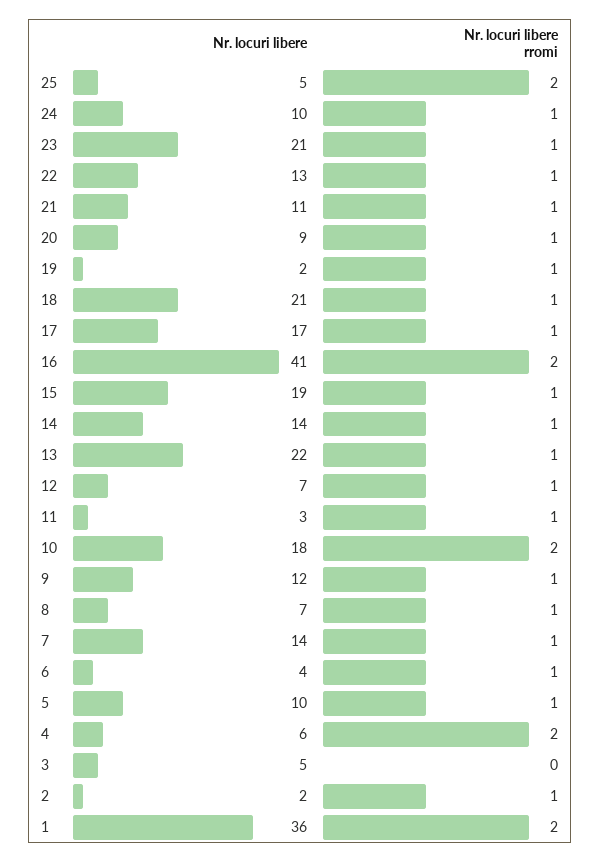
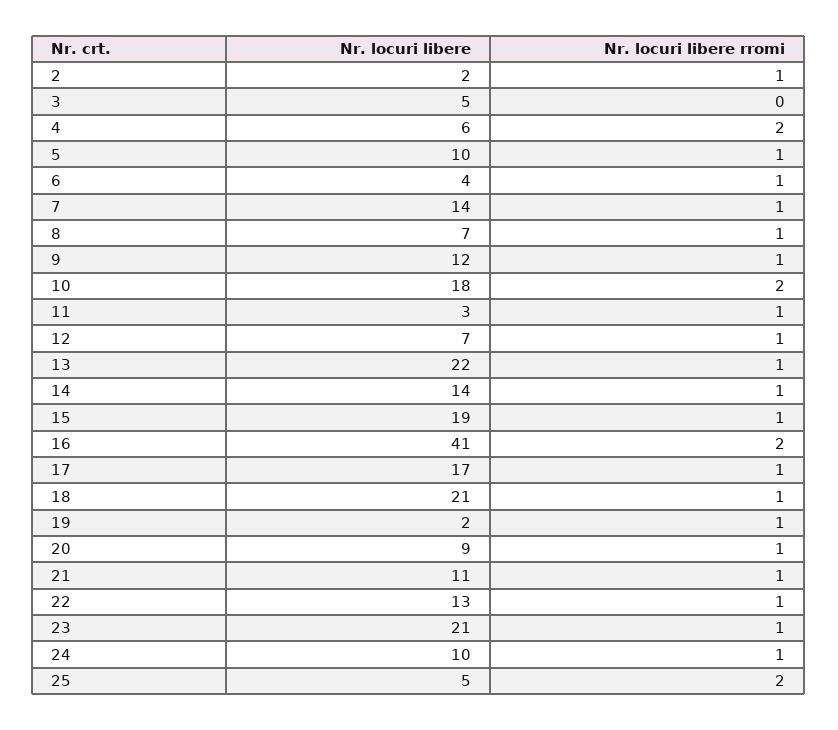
  {
    "Nr. locuri libere": {
      "25": 5,
      "24": 10,
      "23": 21,
      "22": 13,
      "21": 11,
      "20": 9,
      "19": 2,
      "18": 21,
      "17": 17,
      "16": 41,
      "15": 19,
      "14": 14,
      "13": 22,
      "12": 7,
      "11": 3,
      "10": 18,
      "9": 12,
      "8": 7,
      "7": 14,
      "6": 4,
      "5": 10,
      "4": 6,
      "3": 5,
-     "2": 2,
+     "2": 2
-     "1": 36
    },
    "Nr. locuri libere rromi": {
      "25": 2,
      "24": 1,
      "23": 1,
      "22": 1,
      "21": 1,
      "20": 1,
      "19": 1,
      "18": 1,
      "17": 1,
      "16": 2,
      "15": 1,
      "14": 1,
      "13": 1,
      "12": 1,
      "11": 1,
      "10": 2,
      "9": 1,
      "8": 1,
      "7": 1,
      "6": 1,
      "5": 1,
      "4": 2,
      "3": 0,
-     "2": 1,
+     "2": 1
-     "1": 2
    }
  }

